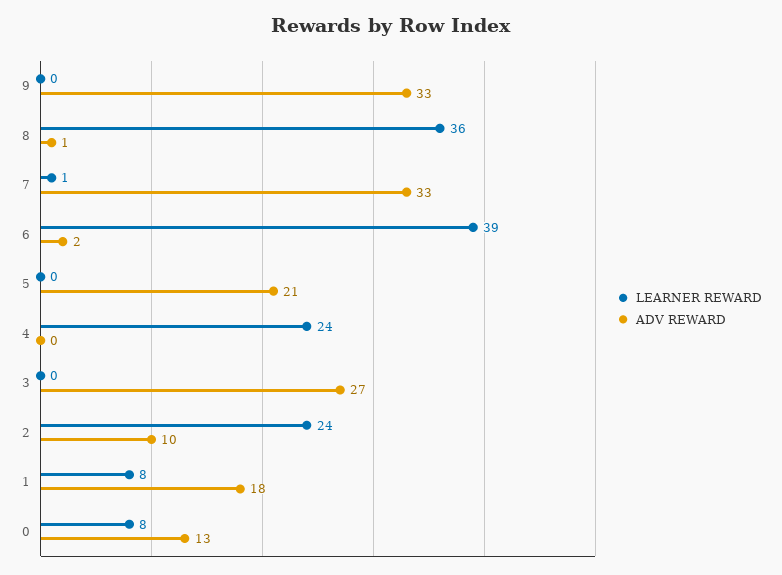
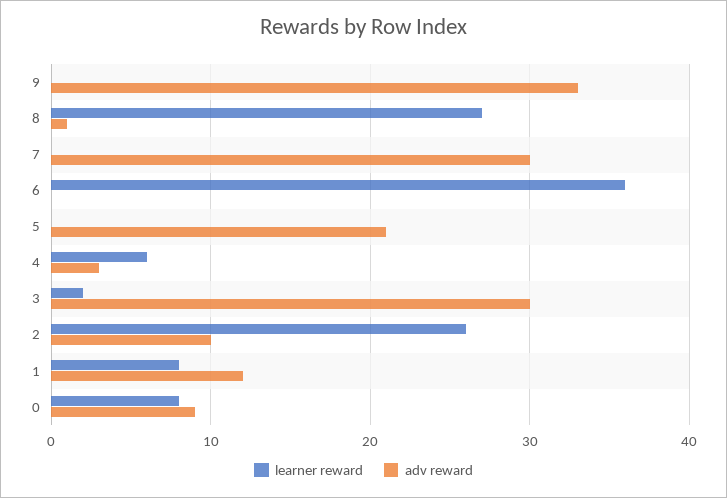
  {
    "LEARNER REWARD": {
      "9": 0,
-     "8": 36,
+     "8": 27,
-     "7": 1,
+     "7": 0,
-     "6": 39,
+     "6": 36,
      "5": 0,
-     "4": 24,
+     "4": 6,
-     "3": 0,
+     "3": 2,
-     "2": 24,
+     "2": 26,
      "1": 8,
      "0": 8
    },
    "ADV REWARD": {
      "9": 33,
      "8": 1,
-     "7": 33,
+     "7": 30,
-     "6": 2,
+     "6": 0,
      "5": 21,
-     "4": 0,
+     "4": 3,
-     "3": 27,
+     "3": 30,
      "2": 10,
-     "1": 18,
+     "1": 12,
-     "0": 13
+     "0": 9
    }
  }

